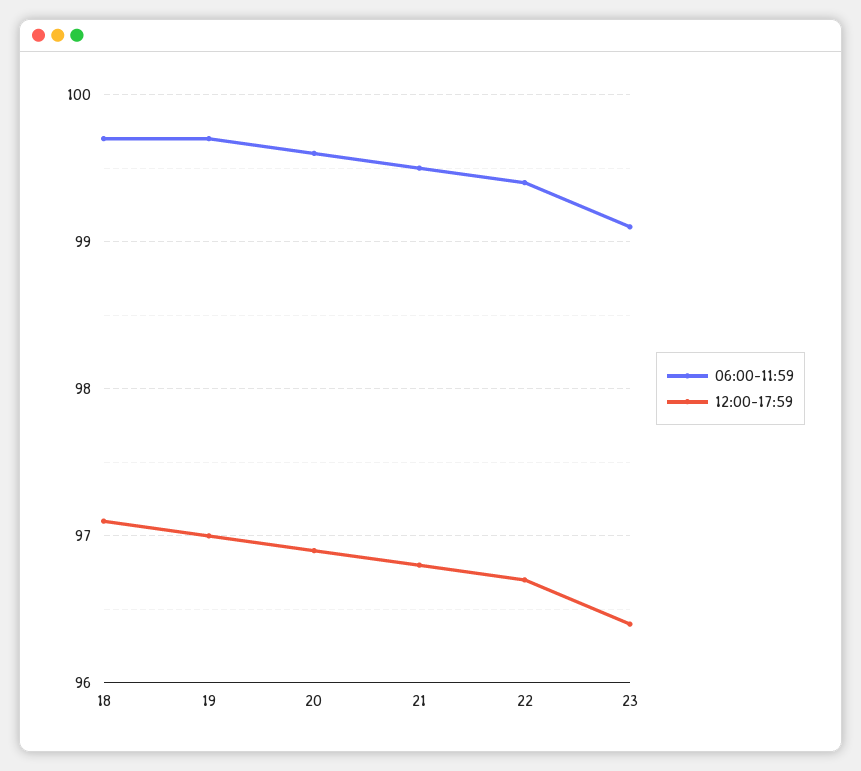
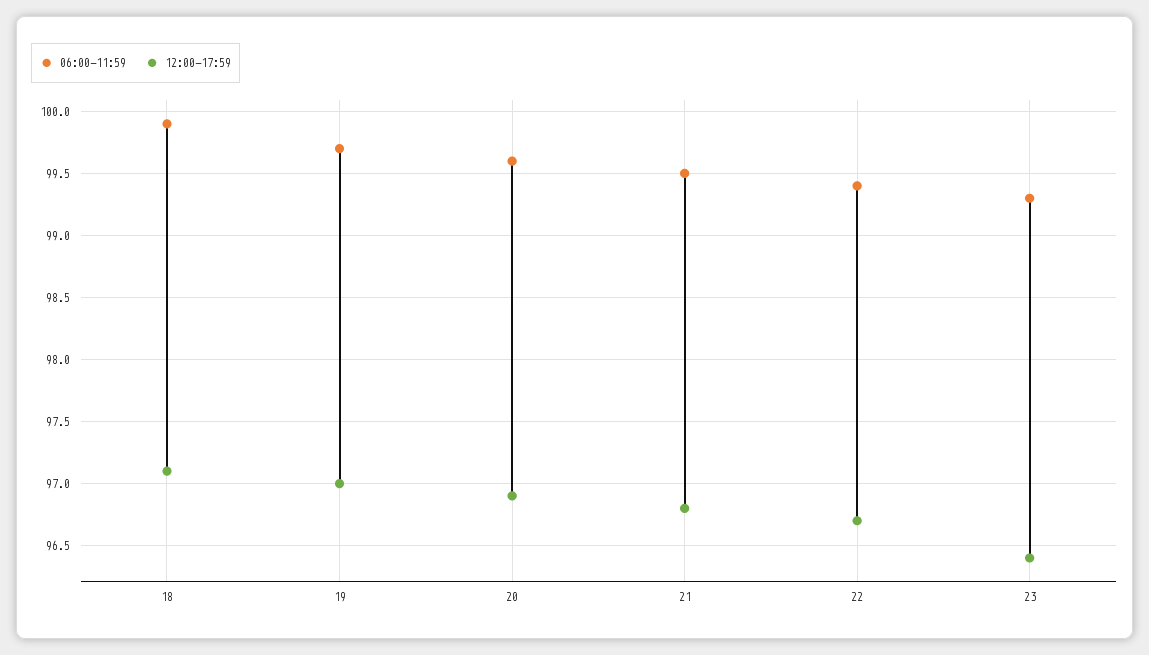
  {
    "06:00-11:59": {
-     "18": 99.7,
+     "18": 99.9,
      "19": 99.7,
      "20": 99.6,
      "21": 99.5,
      "22": 99.4,
-     "23": 99.1
+     "23": 99.3
    },
    "12:00-17:59": {
      "18": 97.1,
      "19": 97,
      "20": 96.9,
      "21": 96.8,
      "22": 96.7,
      "23": 96.4
    }
  }

